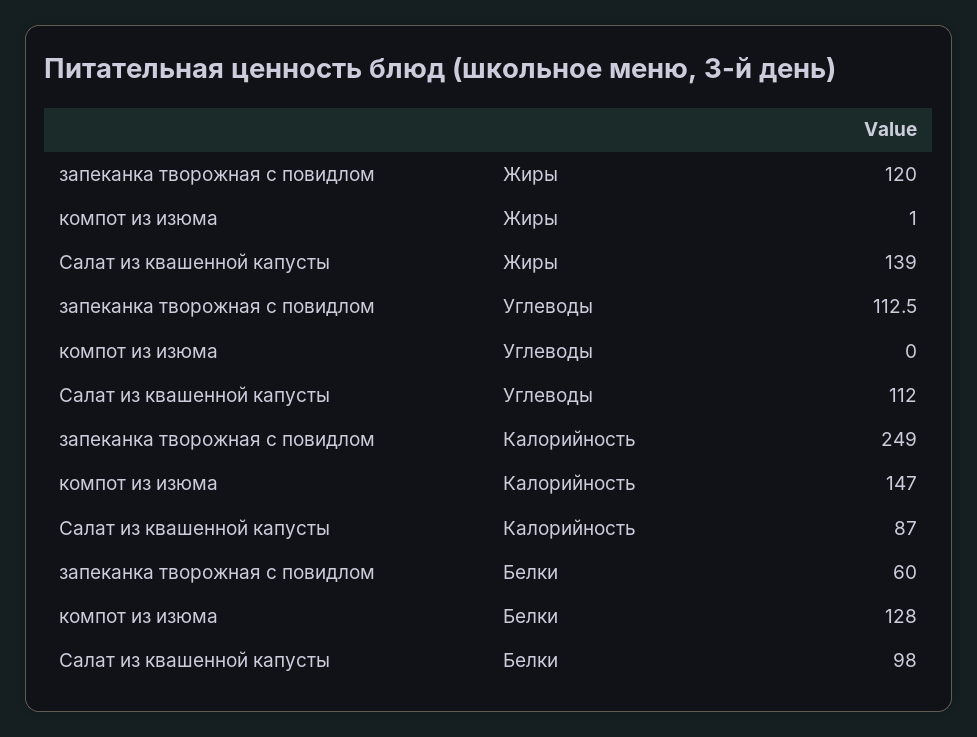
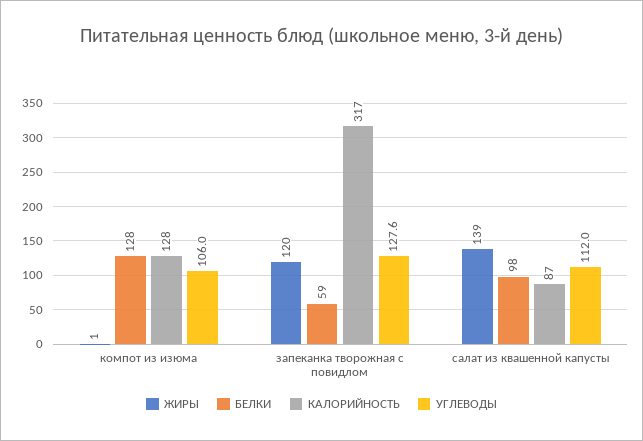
  {
    "Жиры": {
      "запеканка творожная с повидлом": 120,
      "компот из изюма": 1,
      "Салат из квашенной капусты": 139
    },
    "Углеводы": {
-     "запеканка творожная с повидлом": 112.5,
+     "запеканка творожная с повидлом": 127.6,
-     "компот из изюма": 0,
+     "компот из изюма": 106,
      "Салат из квашенной капусты": 112
    },
    "Калорийность": {
-     "запеканка творожная с повидлом": 249,
+     "запеканка творожная с повидлом": 317,
-     "компот из изюма": 147,
+     "компот из изюма": 128,
      "Салат из квашенной капусты": 87
    },
    "Белки": {
-     "запеканка творожная с повидлом": 60,
+     "запеканка творожная с повидлом": 59,
      "компот из изюма": 128,
      "Салат из квашенной капусты": 98
    }
  }

